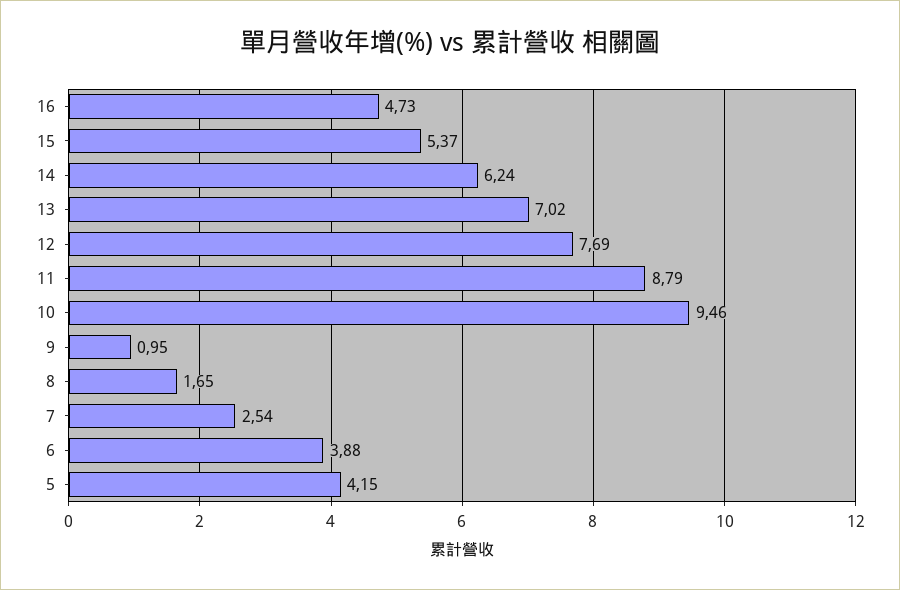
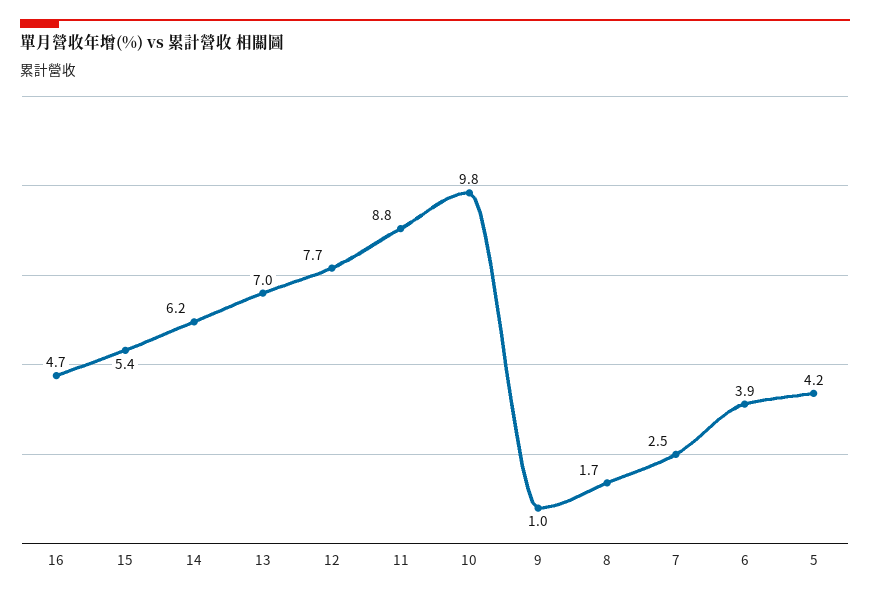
  {
    "16": 4.73,
    "15": 5.37,
    "14": 6.24,
    "13": 7.02,
    "12": 7.69,
    "11": 8.79,
-   "10": 9.46,
+   "10": 9.8,
    "9": 0.95,
    "8": 1.65,
    "7": 2.54,
    "6": 3.88,
    "5": 4.15
  }

